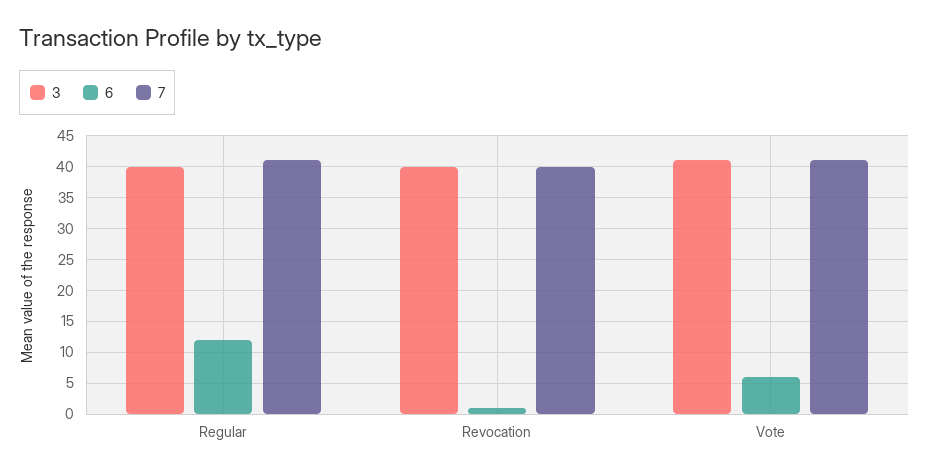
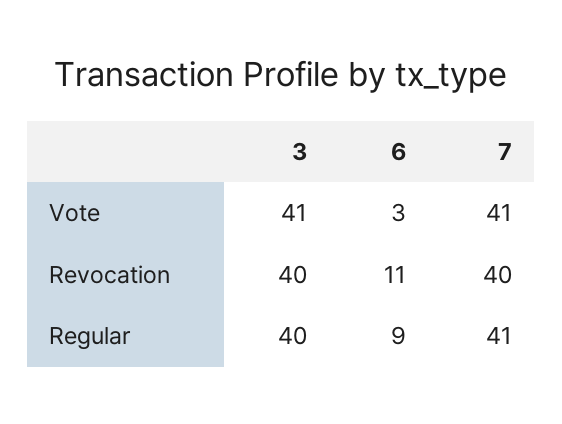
  {
    "3": {
      "Regular": 40,
      "Revocation": 40,
      "Vote": 41
    },
    "6": {
-     "Regular": 12,
+     "Regular": 9,
-     "Revocation": 1,
+     "Revocation": 11,
-     "Vote": 6
+     "Vote": 3
    },
    "7": {
      "Regular": 41,
      "Revocation": 40,
      "Vote": 41
    }
  }

